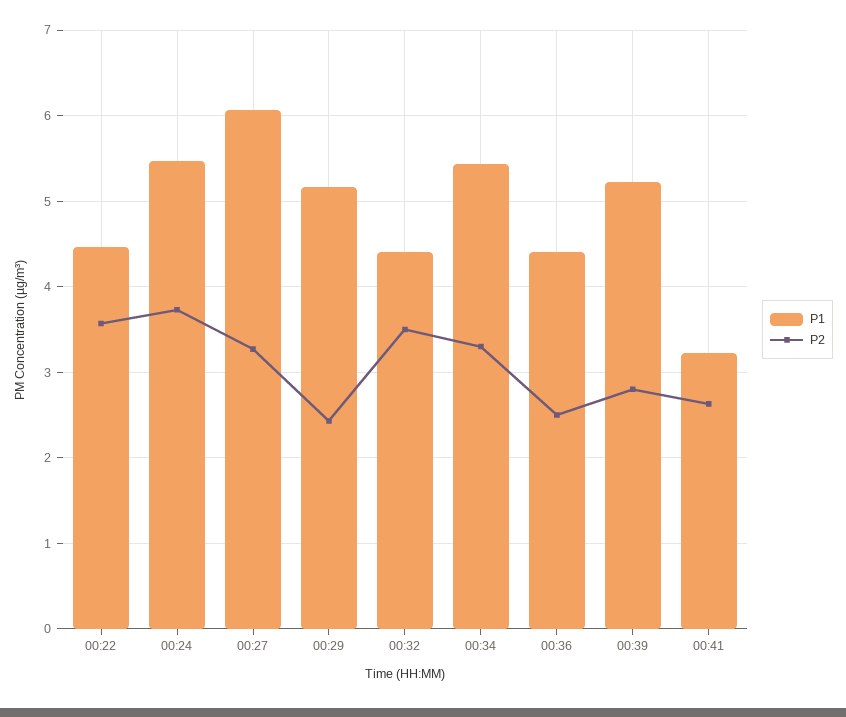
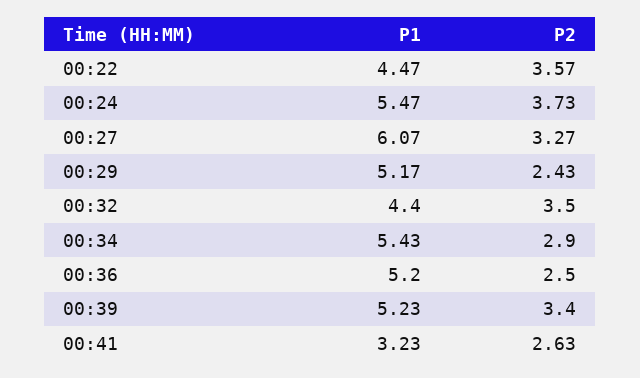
  {
    "P1": {
      "00:22": 4.47,
      "00:24": 5.47,
      "00:27": 6.07,
      "00:29": 5.17,
      "00:32": 4.4,
      "00:34": 5.43,
-     "00:36": 4.4,
+     "00:36": 5.2,
      "00:39": 5.23,
      "00:41": 3.23
    },
    "P2": {
      "00:22": 3.57,
      "00:24": 3.73,
      "00:27": 3.27,
      "00:29": 2.43,
      "00:32": 3.5,
-     "00:34": 3.3,
+     "00:34": 2.9,
      "00:36": 2.5,
-     "00:39": 2.8,
+     "00:39": 3.4,
      "00:41": 2.63
    }
  }

